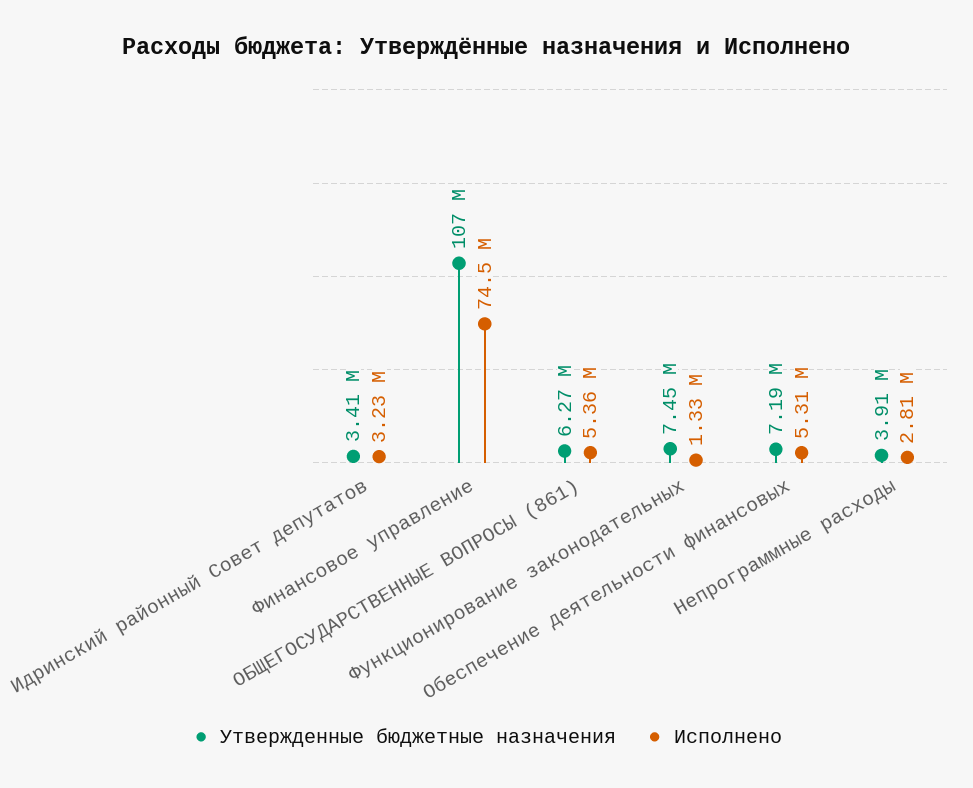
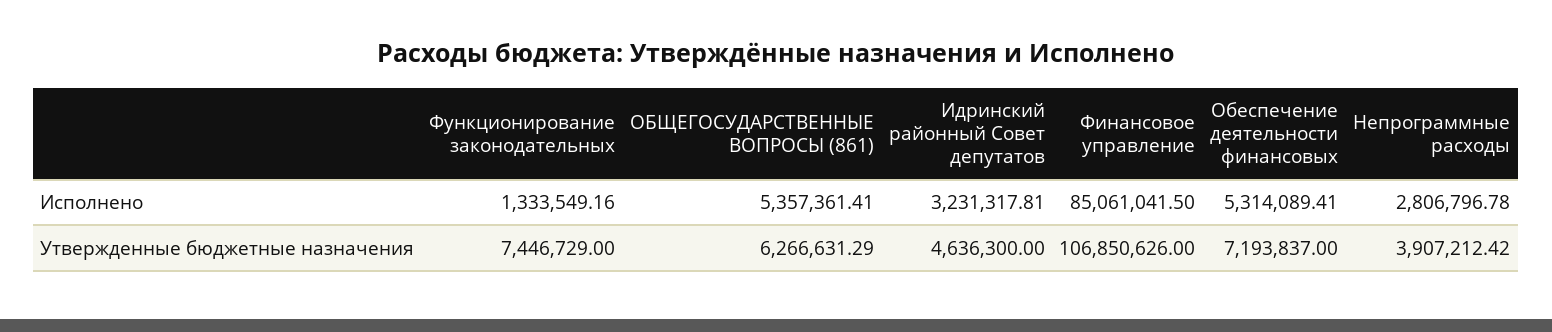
  {
    "Утвержденные бюджетные назначения": {
-     "Идринский районный Совет депутатов": 3410000,
+     "Идринский районный Совет депутатов": 4636300,
      "Финансовое управление": 106850626,
      "ОБЩЕГОСУДАРСТВЕННЫЕ ВОПРОСЫ (861)": 6266631.29,
      "Функционирование законодательных": 7446729,
      "Обеспечение деятельности финансовых": 7193837,
      "Непрограммные расходы": 3907212.42
    },
    "Исполнено": {
      "Идринский районный Совет депутатов": 3231317.81,
-     "Финансовое управление": 74500000,
+     "Финансовое управление": 85061041.5,
      "ОБЩЕГОСУДАРСТВЕННЫЕ ВОПРОСЫ (861)": 5357361.41,
      "Функционирование законодательных": 1333549.16,
      "Обеспечение деятельности финансовых": 5314089.41,
      "Непрограммные расходы": 2806796.78
    }
  }

